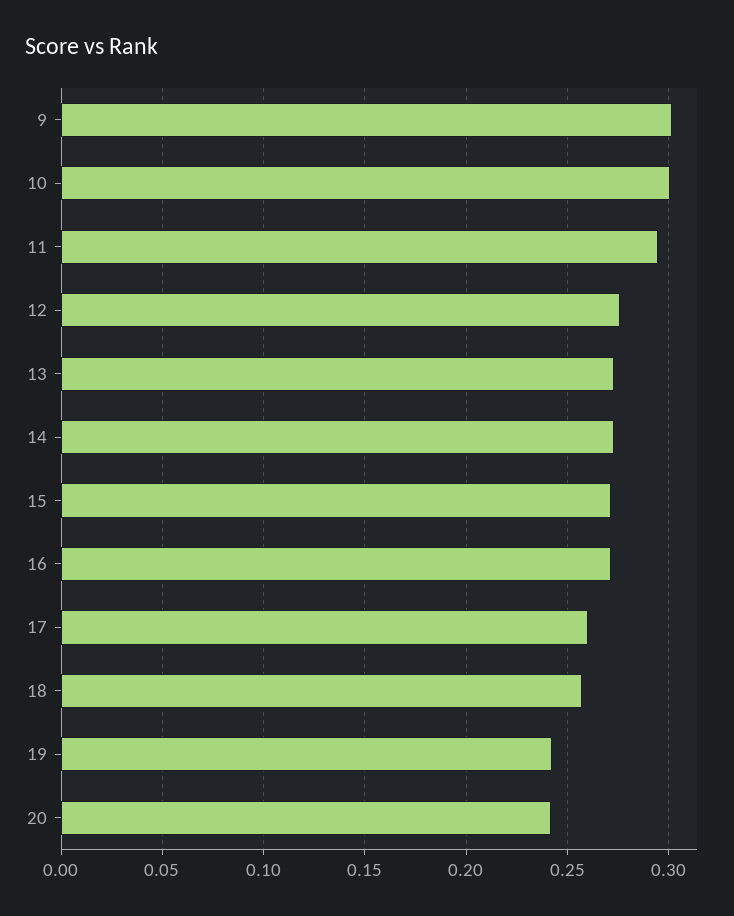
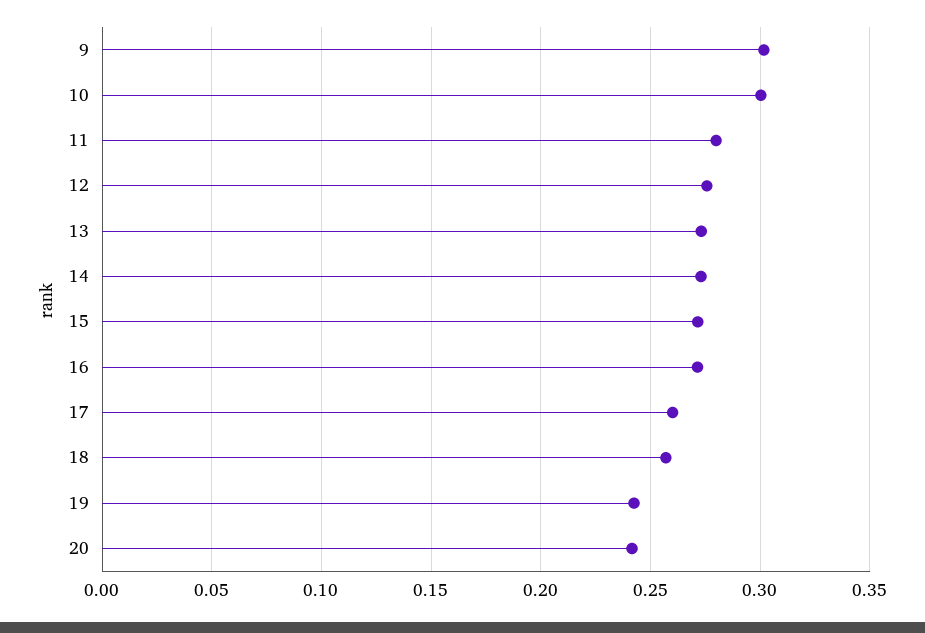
  {
    "9": 0.3,
    "10": 0.3,
-   "11": 0.295,
+   "11": 0.28,
    "12": 0.275,
    "13": 0.275,
    "14": 0.275,
    "15": 0.27,
    "16": 0.27,
    "17": 0.26,
    "18": 0.255,
    "19": 0.245,
    "20": 0.24
  }

